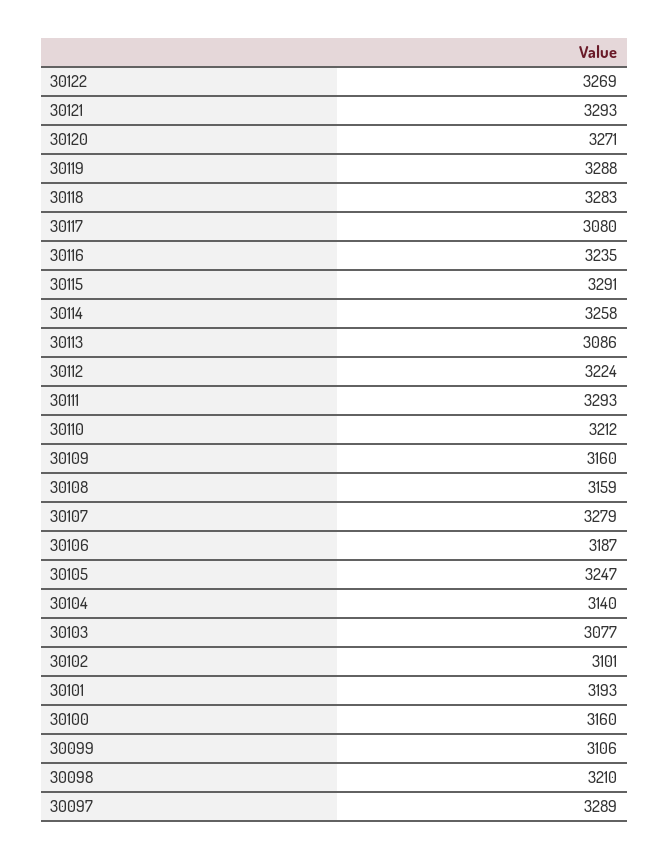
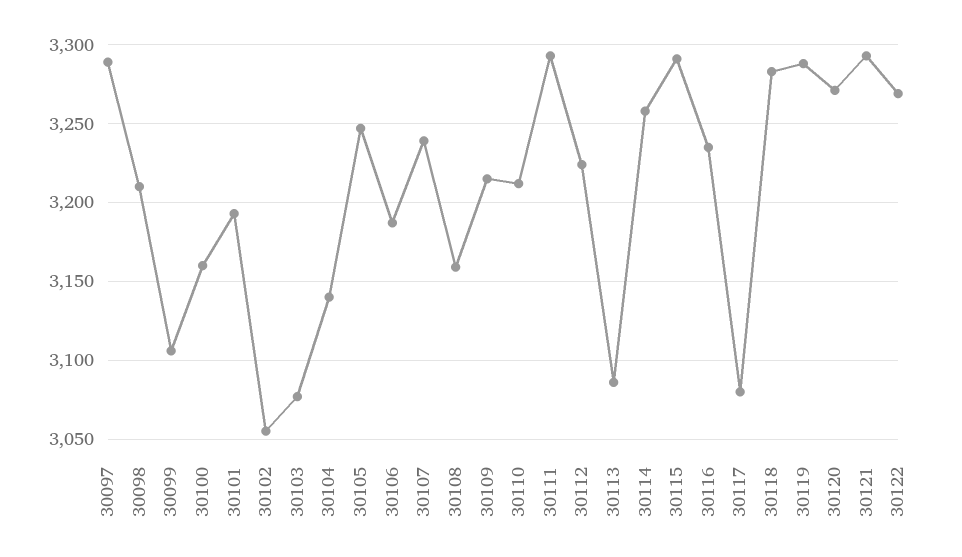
  {
    "30122": 3269,
    "30121": 3293,
    "30120": 3271,
    "30119": 3288,
    "30118": 3283,
    "30117": 3080,
    "30116": 3235,
    "30115": 3291,
    "30114": 3258,
    "30113": 3086,
    "30112": 3224,
    "30111": 3293,
    "30110": 3212,
-   "30109": 3160,
+   "30109": 3215,
    "30108": 3159,
-   "30107": 3279,
+   "30107": 3240,
    "30106": 3187,
    "30105": 3247,
    "30104": 3140,
    "30103": 3077,
-   "30102": 3101,
+   "30102": 3055,
    "30101": 3193,
    "30100": 3160,
    "30099": 3106,
    "30098": 3210,
    "30097": 3289
  }

